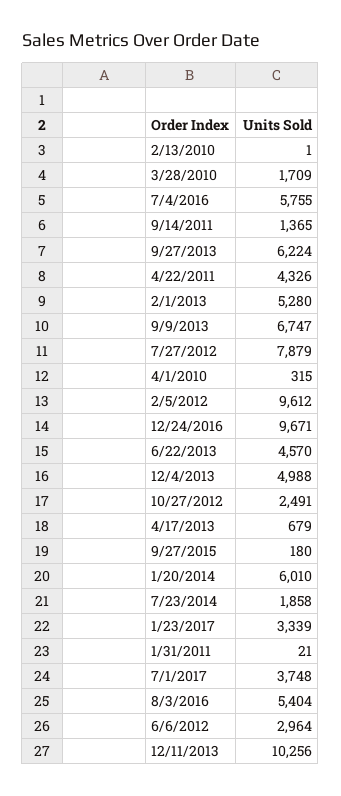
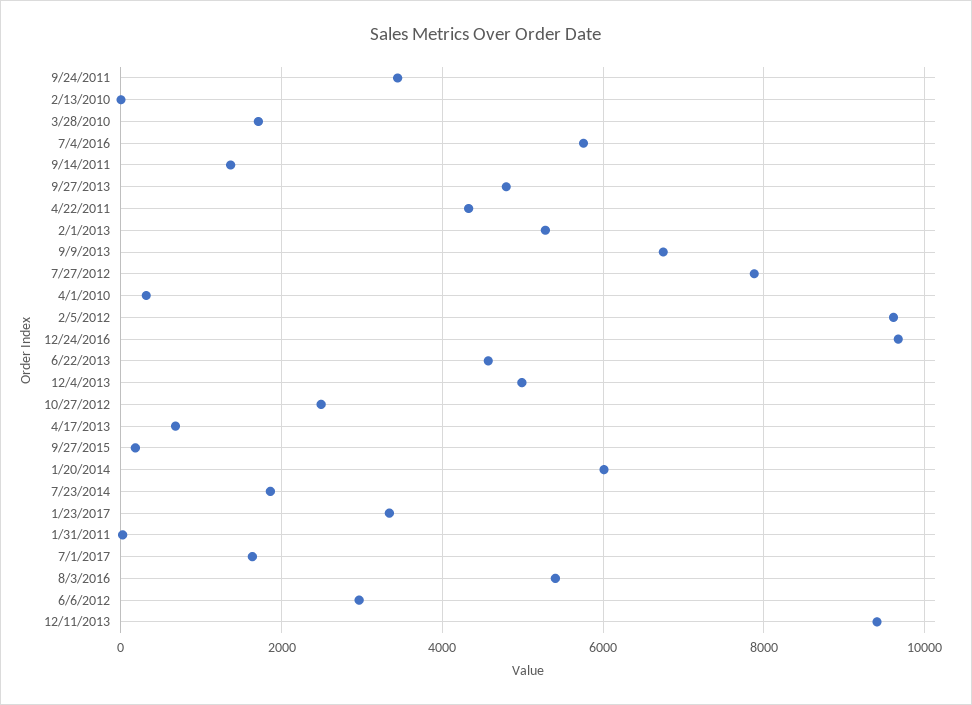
  {
    "2/13/2010": 1,
    "3/28/2010": 1709,
    "7/4/2016": 5755,
    "9/14/2011": 1365,
-   "9/27/2013": 6224,
+   "9/27/2013": 4800,
    "4/22/2011": 4326,
    "2/1/2013": 5280,
    "9/9/2013": 6747,
    "7/27/2012": 7879,
    "4/1/2010": 315,
    "2/5/2012": 9612,
    "12/24/2016": 9671,
    "6/22/2013": 4570,
    "12/4/2013": 4988,
    "10/27/2012": 2491,
    "4/17/2013": 679,
    "9/27/2015": 180,
    "1/20/2014": 6010,
    "7/23/2014": 1858,
    "1/23/2017": 3339,
    "1/31/2011": 21,
-   "7/1/2017": 3748,
+   "7/1/2017": 1600,
    "8/3/2016": 5404,
    "6/6/2012": 2964,
-   "12/11/2013": 10256
+   "12/11/2013": 9400,
+   "9/24/2011": 3400
  }

